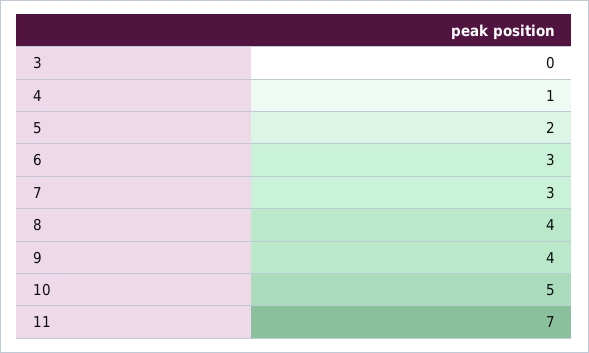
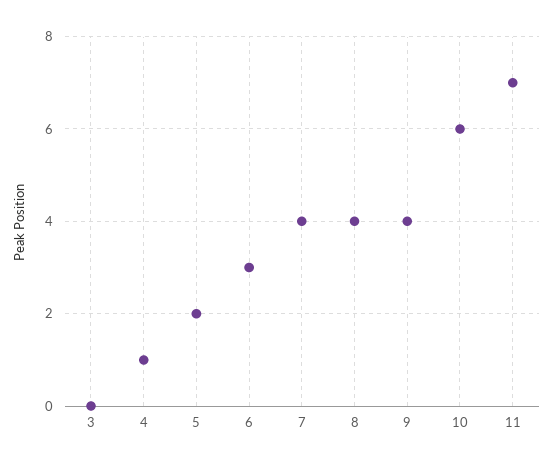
  {
    "3": 0,
    "4": 1,
    "5": 2,
    "6": 3,
-   "7": 3,
+   "7": 4,
    "8": 4,
    "9": 4,
-   "10": 5,
+   "10": 6,
    "11": 7
  }

